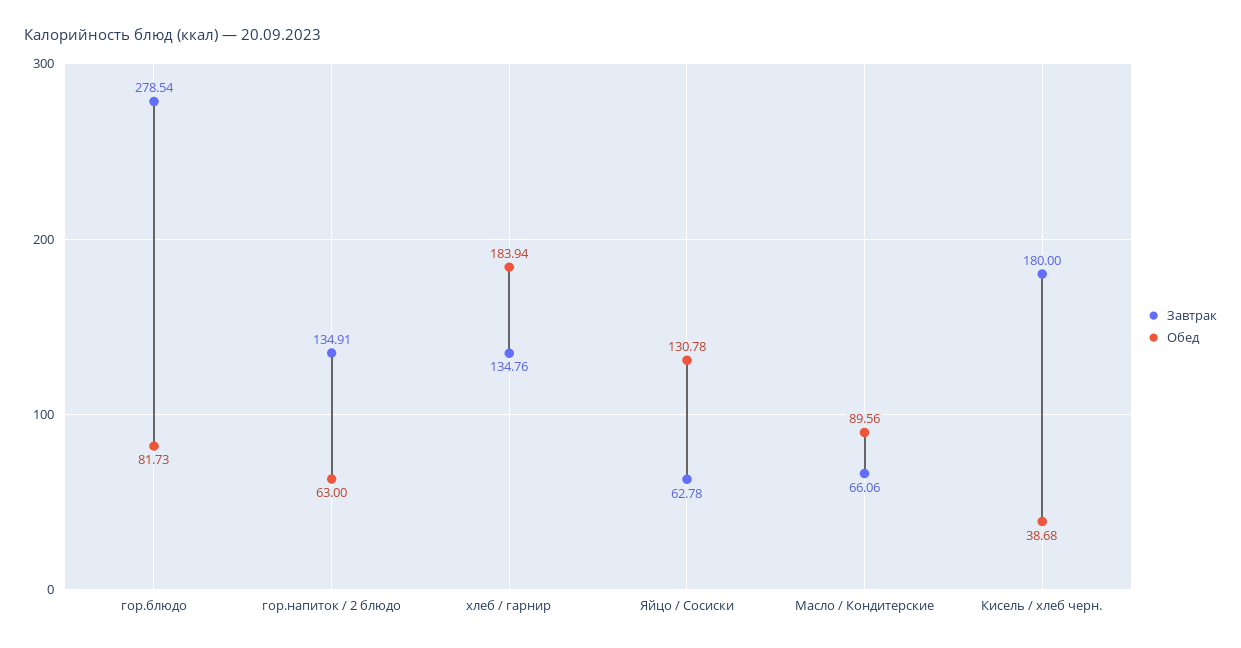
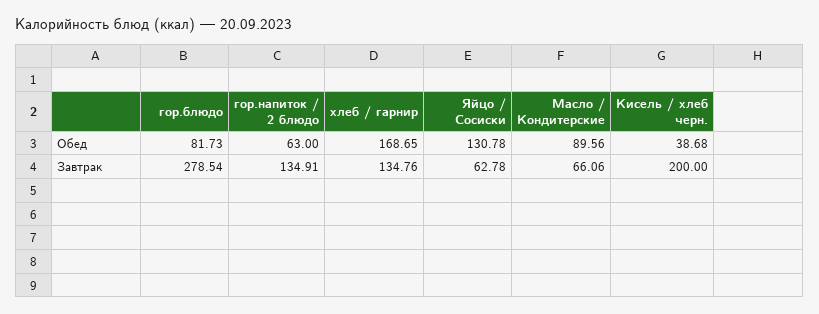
  {
    "Завтрак": {
      "гор.блюдо": 278.54,
      "гор.напиток / 2 блюдо": 134.91,
      "хлеб / гарнир": 134.76,
      "Яйцо / Сосиски": 62.78,
      "Масло / Кондитерские": 66.06,
-     "Кисель / хлеб черн.": 180
+     "Кисель / хлеб черн.": 200
    },
    "Обед": {
      "гор.блюдо": 81.73,
      "гор.напиток / 2 блюдо": 63,
-     "хлеб / гарнир": 183.94,
+     "хлеб / гарнир": 168.65,
      "Яйцо / Сосиски": 130.78,
      "Масло / Кондитерские": 89.56,
      "Кисель / хлеб черн.": 38.68
    }
  }

